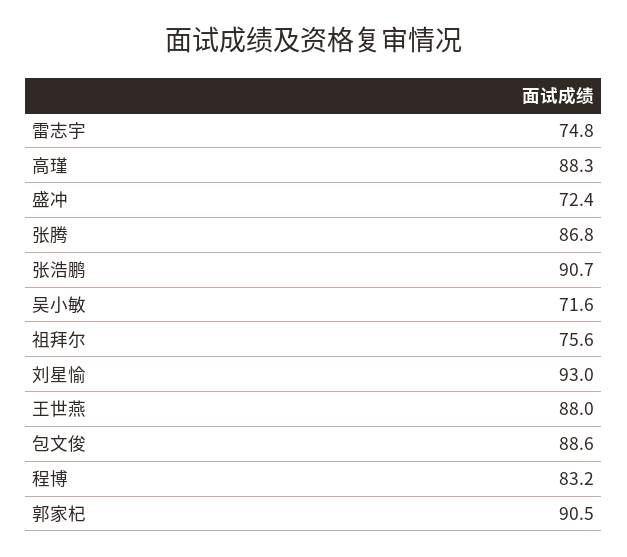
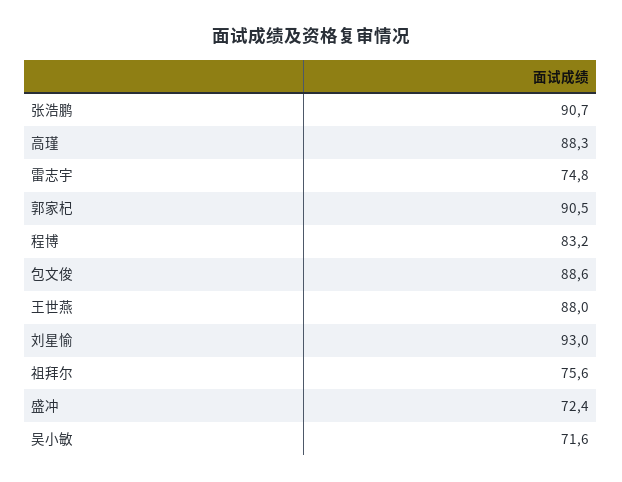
  {
    "雷志宇": 74.8,
    "高瑾": 88.3,
    "盛冲": 72.4,
-   "张腾": 86.8,
    "张浩鹏": 90.7,
    "吴小敏": 71.6,
    "祖拜尔": 75.6,
    "刘星愉": 93,
    "王世燕": 88,
    "包文俊": 88.6,
    "程博": 83.2,
    "郭家杞": 90.5
  }

